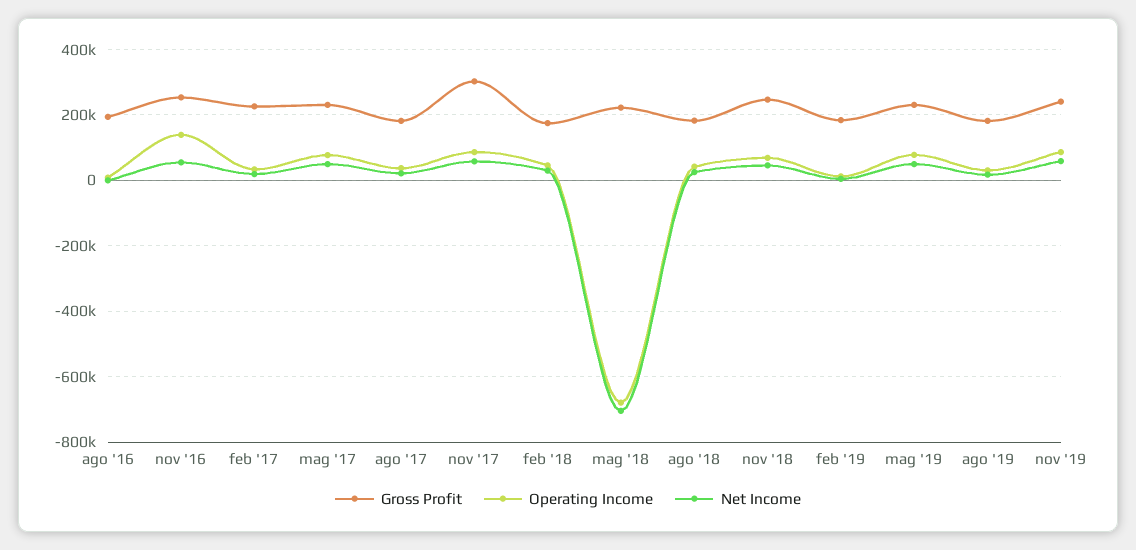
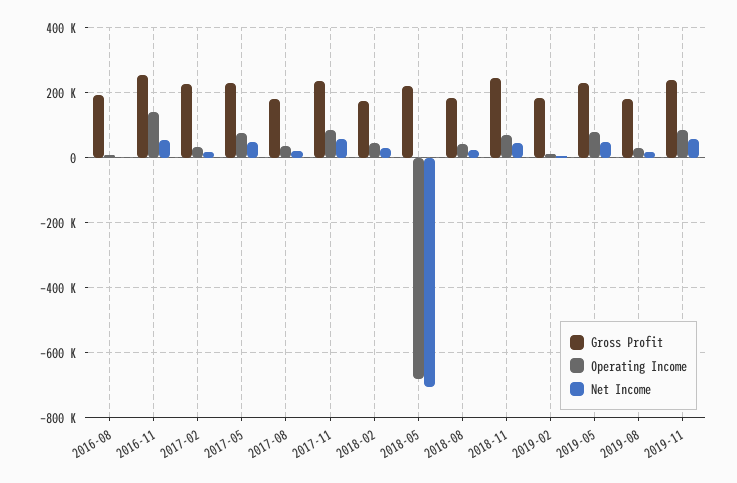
  {
    "Gross Profit": {
      "ago '16": 200000,
      "nov '16": 260000,
      "feb '17": 220000,
      "mag '17": 240000,
      "ago '17": 180000,
-     "nov '17": 300000,
+     "nov '17": 240000,
      "feb '18": 180000,
      "mag '18": 220000,
      "ago '18": 180000,
      "nov '18": 240000,
      "feb '19": 180000,
      "mag '19": 240000,
      "ago '19": 180000,
      "nov '19": 240000
    },
    "Operating Income": {
      "ago '16": 0,
      "nov '16": 140000,
      "feb '17": 40000,
      "mag '17": 80000,
      "ago '17": 40000,
      "nov '17": 80000,
      "feb '18": 40000,
      "mag '18": -680000,
      "ago '18": 40000,
      "nov '18": 60000,
      "feb '19": 20000,
      "mag '19": 80000,
      "ago '19": 40000,
      "nov '19": 80000
    },
    "Net Income": {
      "ago '16": 0,
      "nov '16": 60000,
      "feb '17": 20000,
      "mag '17": 40000,
      "ago '17": 20000,
      "nov '17": 60000,
      "feb '18": 20000,
      "mag '18": -700000,
      "ago '18": 20000,
      "nov '18": 40000,
      "feb '19": 0,
      "mag '19": 60000,
      "ago '19": 20000,
      "nov '19": 60000
    }
  }

